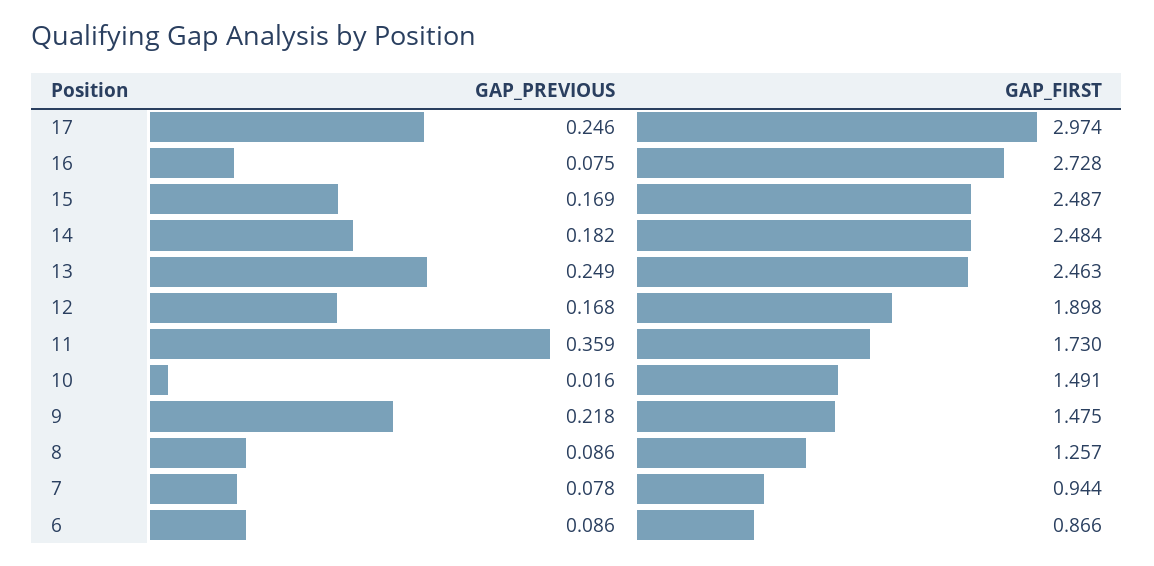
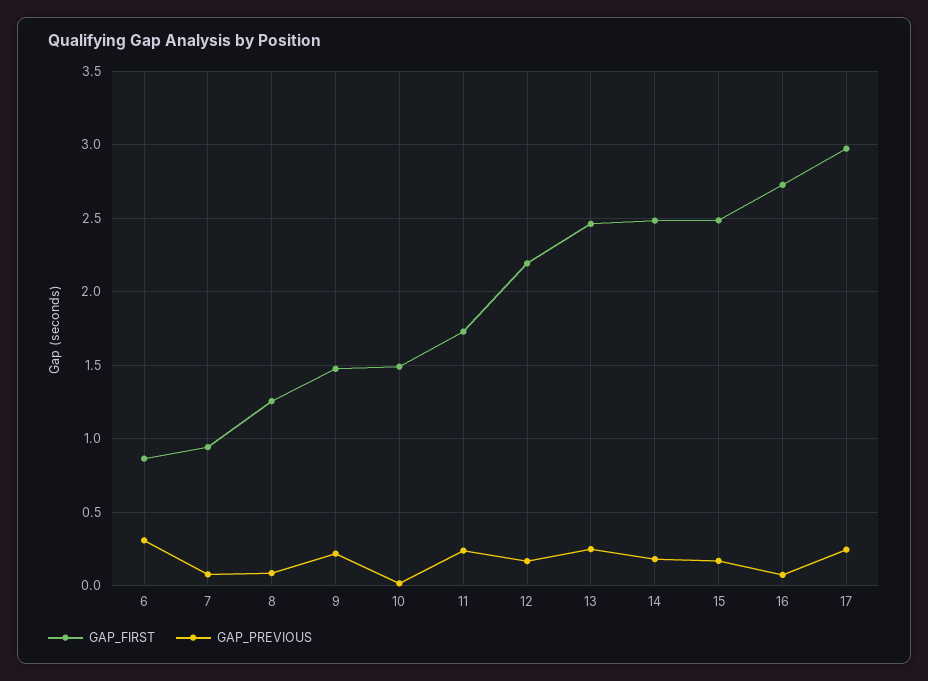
  {
    "GAP_PREVIOUS": {
      "17": 0.246,
      "16": 0.075,
      "15": 0.169,
      "14": 0.182,
      "13": 0.249,
      "12": 0.168,
-     "11": 0.359,
+     "11": 0.25,
      "10": 0.016,
      "9": 0.218,
      "8": 0.086,
      "7": 0.078,
-     "6": 0.086
+     "6": 0.3
    },
    "GAP_FIRST": {
      "17": 2.974,
      "16": 2.728,
      "15": 2.487,
      "14": 2.484,
      "13": 2.463,
-     "12": 1.898,
+     "12": 2.2,
      "11": 1.73,
      "10": 1.491,
      "9": 1.475,
      "8": 1.257,
      "7": 0.944,
      "6": 0.866
    }
  }

